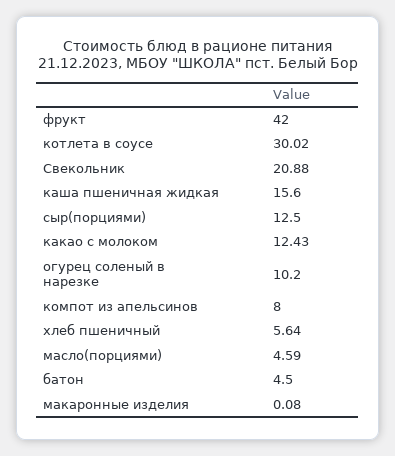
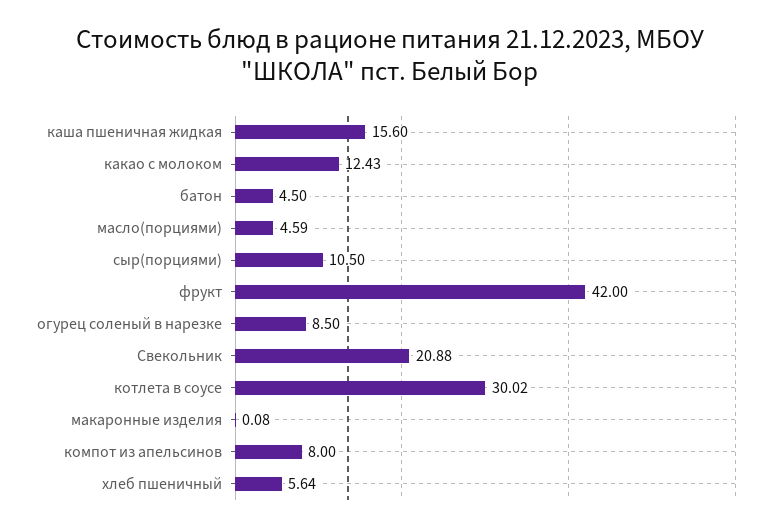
  {
    "фрукт": 42,
    "котлета в соусе": 30.02,
    "Свекольник": 20.88,
    "каша пшеничная жидкая": 15.6,
-   "сыр(порциями)": 12.5,
+   "сыр(порциями)": 10.5,
    "какао с молоком": 12.43,
-   "огурец соленый в нарезке": 10.2,
+   "огурец соленый в нарезке": 8.5,
    "компот из апельсинов": 8,
    "хлеб пшеничный": 5.64,
    "масло(порциями)": 4.59,
    "батон": 4.5,
    "макаронные изделия": 0.08
  }

